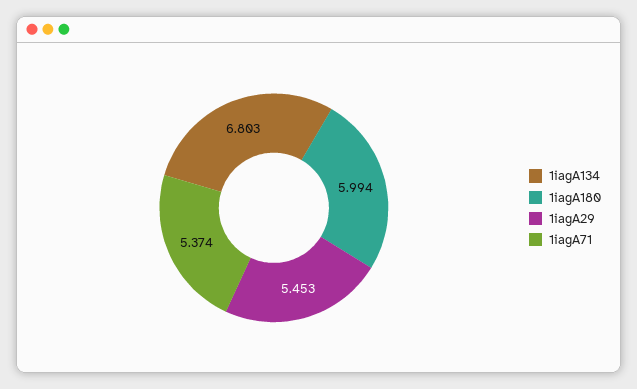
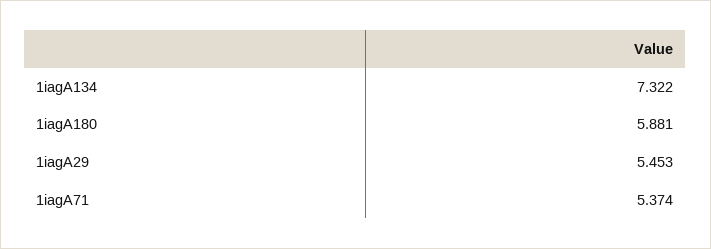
  {
-   "1iagA134": 6.803,
+   "1iagA134": 7.322,
-   "1iagA180": 5.994,
+   "1iagA180": 5.881,
    "1iagA29": 5.453,
    "1iagA71": 5.374
  }

